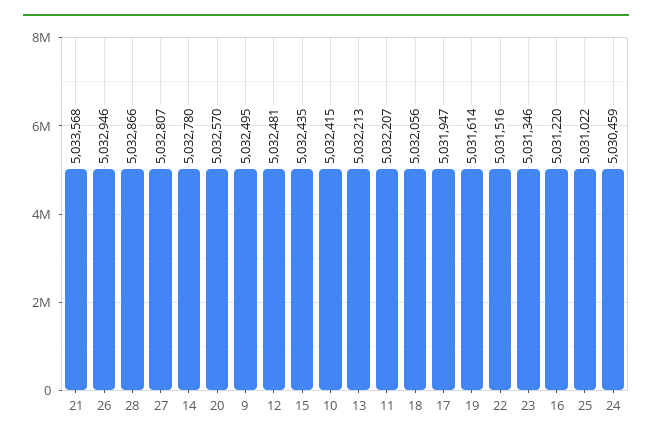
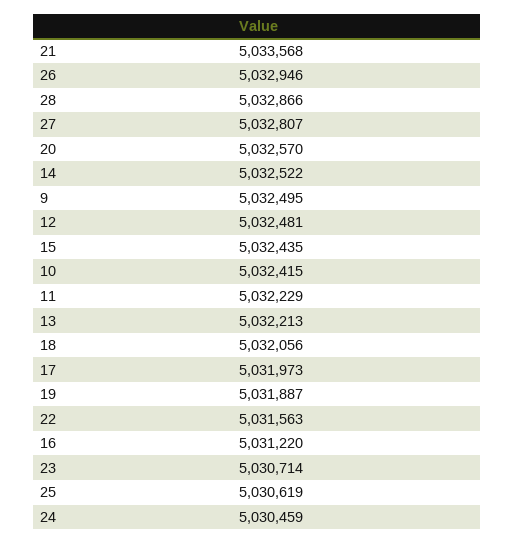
  {
    "21": 5033568,
    "26": 5032946,
    "28": 5032866,
    "27": 5032807,
-   "14": 5032780,
+   "14": 5032522,
    "20": 5032570,
    "9": 5032495,
    "12": 5032481,
    "15": 5032435,
    "10": 5032415,
    "13": 5032213,
-   "11": 5032207,
+   "11": 5032229,
    "18": 5032056,
-   "17": 5031947,
+   "17": 5031973,
-   "19": 5031614,
+   "19": 5031887,
-   "22": 5031516,
+   "22": 5031563,
-   "23": 5031346,
+   "23": 5030714,
    "16": 5031220,
-   "25": 5031022,
+   "25": 5030619,
    "24": 5030459
  }

